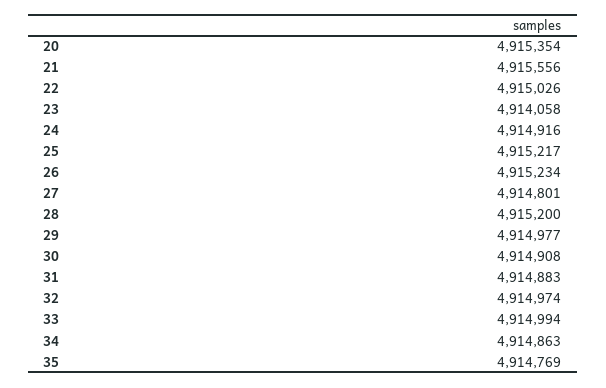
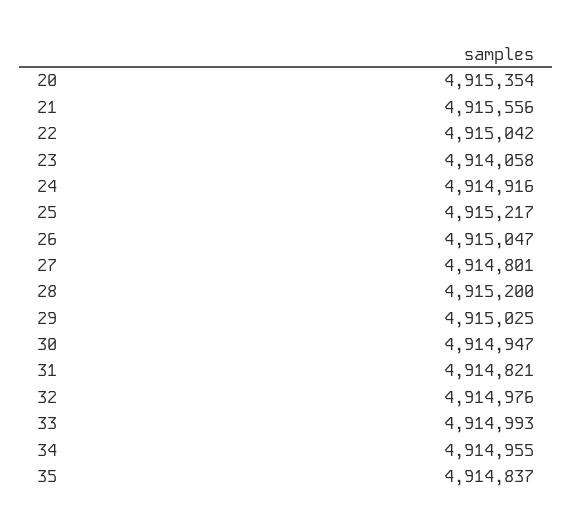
  {
    "20": 4915354,
    "21": 4915556,
-   "22": 4915026,
+   "22": 4915042,
    "23": 4914058,
    "24": 4914916,
    "25": 4915217,
-   "26": 4915234,
+   "26": 4915047,
    "27": 4914801,
    "28": 4915200,
-   "29": 4914977,
+   "29": 4915025,
-   "30": 4914908,
+   "30": 4914947,
-   "31": 4914883,
+   "31": 4914821,
-   "32": 4914974,
+   "32": 4914976,
-   "33": 4914994,
+   "33": 4914993,
-   "34": 4914863,
+   "34": 4914955,
-   "35": 4914769
+   "35": 4914837
  }

